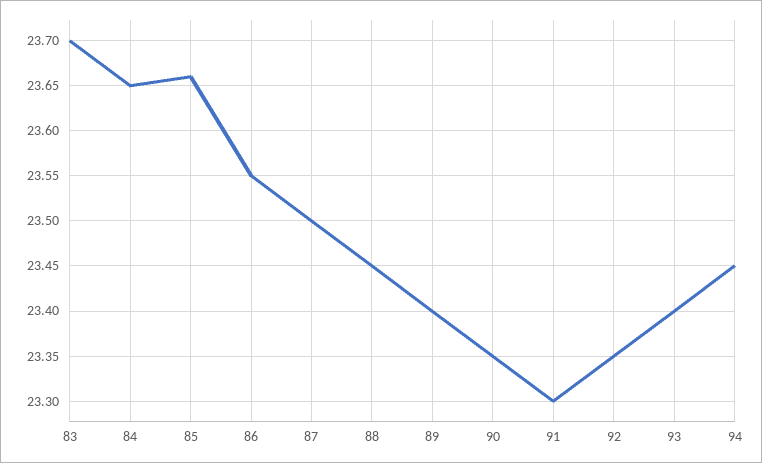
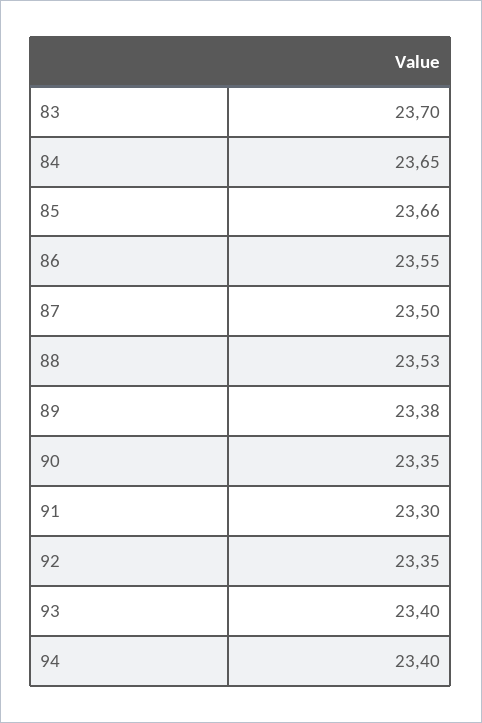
  {
    "83": 23.7,
    "84": 23.65,
    "85": 23.66,
    "86": 23.55,
    "87": 23.5,
-   "88": 23.45,
+   "88": 23.53,
-   "89": 23.4,
+   "89": 23.38,
    "90": 23.35,
    "91": 23.3,
    "92": 23.35,
    "93": 23.4,
-   "94": 23.45
+   "94": 23.4
  }

